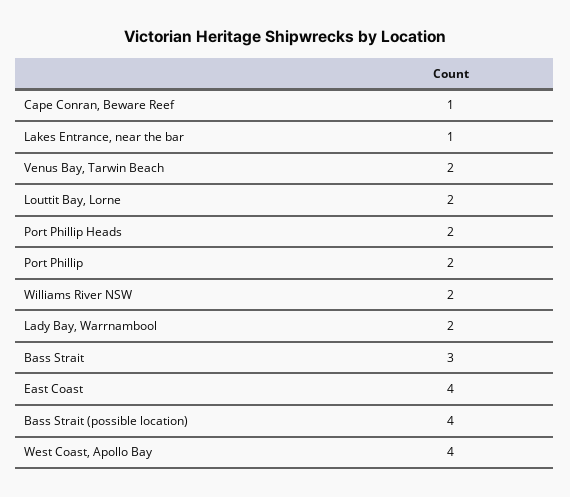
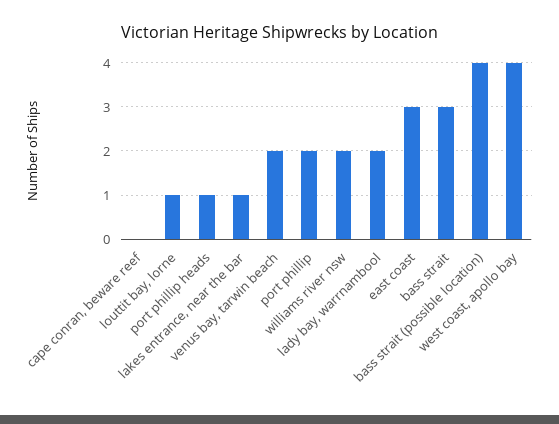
  {
-   "Cape Conran, Beware Reef": 1,
+   "Cape Conran, Beware Reef": 0,
    "Lakes Entrance, near the bar": 1,
    "Venus Bay, Tarwin Beach": 2,
-   "Louttit Bay, Lorne": 2,
+   "Louttit Bay, Lorne": 1,
-   "Port Phillip Heads": 2,
+   "Port Phillip Heads": 1,
    "Port Phillip": 2,
    "Williams River NSW": 2,
    "Lady Bay, Warrnambool": 2,
    "Bass Strait": 3,
-   "East Coast": 4,
+   "East Coast": 3,
    "Bass Strait (possible location)": 4,
    "West Coast, Apollo Bay": 4
  }

